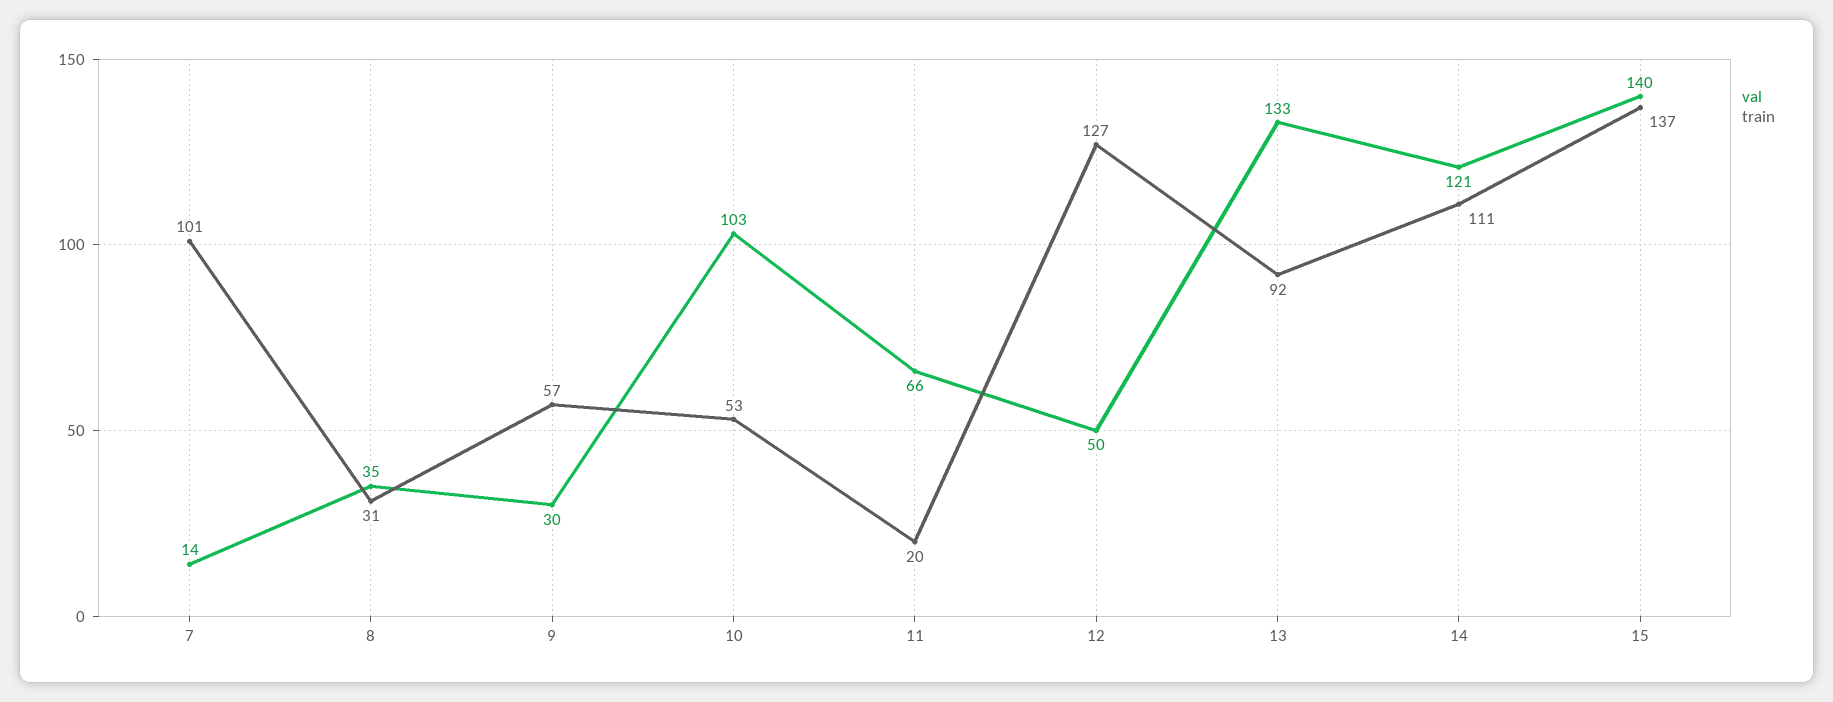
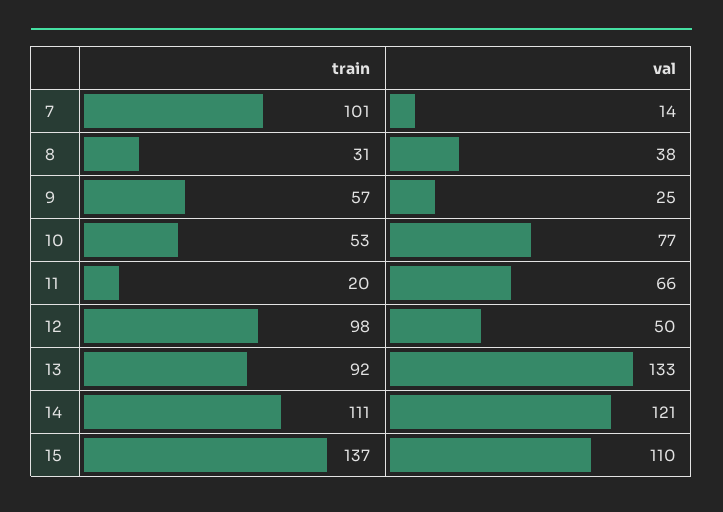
  {
    "val": {
      "7": 14,
-     "8": 35,
+     "8": 38,
-     "9": 30,
+     "9": 25,
-     "10": 103,
+     "10": 77,
      "11": 66,
      "12": 50,
      "13": 133,
      "14": 121,
-     "15": 140
+     "15": 110
    },
    "train": {
      "7": 101,
      "8": 31,
      "9": 57,
      "10": 53,
      "11": 20,
-     "12": 127,
+     "12": 98,
      "13": 92,
      "14": 111,
      "15": 137
    }
  }

